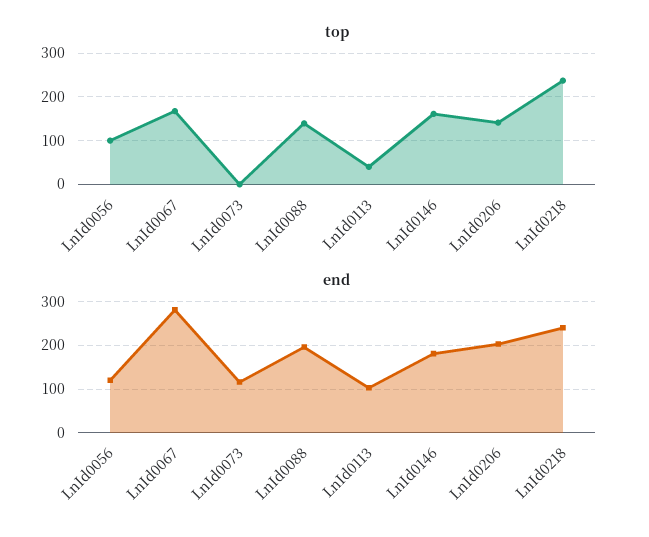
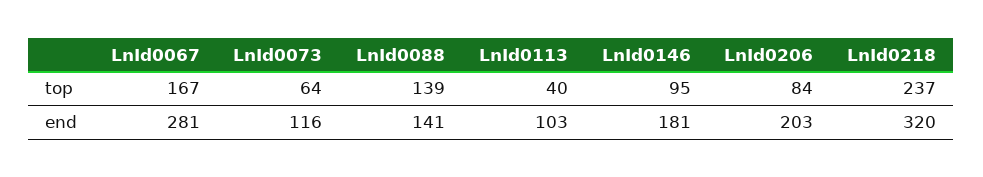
  {
    "top": {
-     "LnId0056": 100,
      "LnId0067": 167,
-     "LnId0073": 0,
+     "LnId0073": 64,
      "LnId0088": 139,
      "LnId0113": 40,
-     "LnId0146": 160,
+     "LnId0146": 95,
-     "LnId0206": 140,
+     "LnId0206": 84,
      "LnId0218": 237
    },
    "end": {
-     "LnId0056": 120,
      "LnId0067": 281,
      "LnId0073": 116,
-     "LnId0088": 200,
+     "LnId0088": 141,
      "LnId0113": 103,
      "LnId0146": 181,
      "LnId0206": 203,
-     "LnId0218": 240
+     "LnId0218": 320
    }
  }

